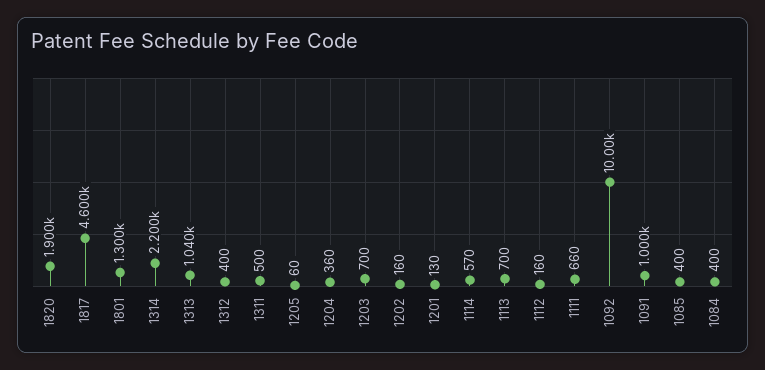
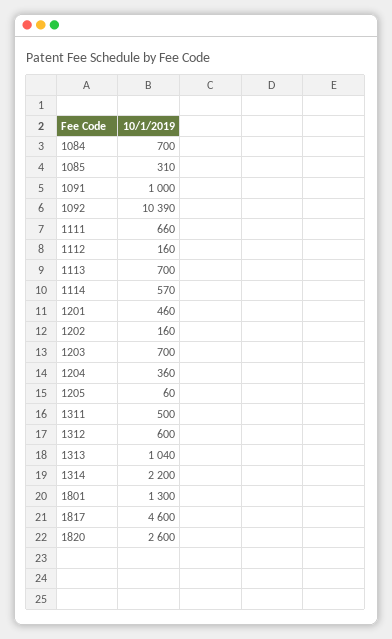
  {
-   "1820": 1900,
+   "1820": 2600,
    "1817": 4600,
    "1801": 1300,
    "1314": 2200,
    "1313": 1040,
-   "1312": 400,
+   "1312": 600,
    "1311": 500,
    "1205": 60,
    "1204": 360,
    "1203": 700,
    "1202": 160,
-   "1201": 130,
+   "1201": 460,
    "1114": 570,
    "1113": 700,
    "1112": 160,
    "1111": 660,
-   "1092": 10000,
+   "1092": 10390,
    "1091": 1000,
-   "1085": 400,
+   "1085": 310,
-   "1084": 400
+   "1084": 700
  }

